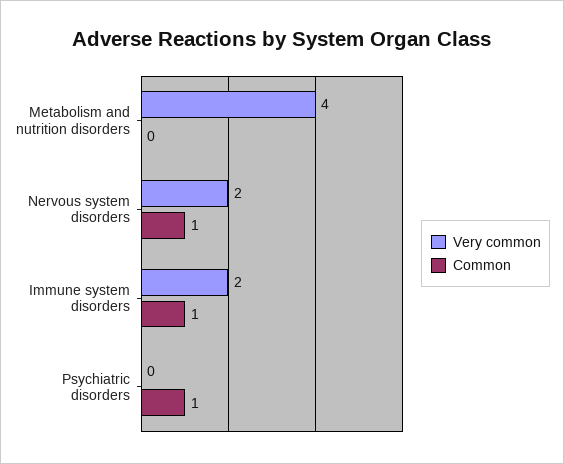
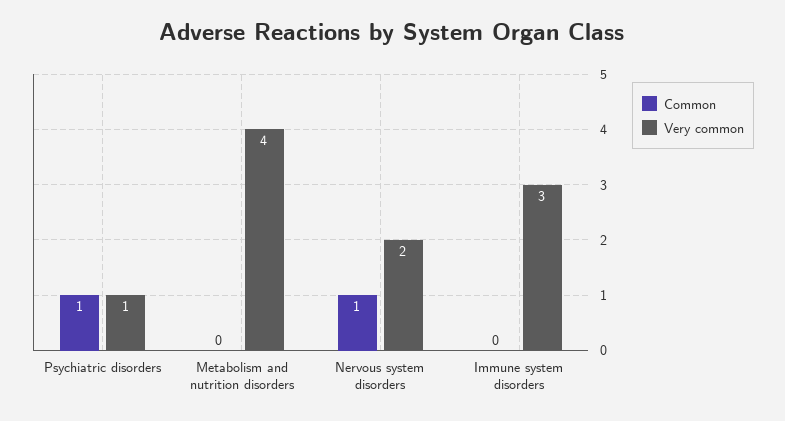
  {
    "Very common": {
      "Metabolism and nutrition disorders": 4,
      "Nervous system disorders": 2,
-     "Immune system disorders": 2,
+     "Immune system disorders": 3,
-     "Psychiatric disorders": 0
+     "Psychiatric disorders": 1
    },
    "Common": {
      "Metabolism and nutrition disorders": 0,
      "Nervous system disorders": 1,
-     "Immune system disorders": 1,
+     "Immune system disorders": 0,
      "Psychiatric disorders": 1
    }
  }

